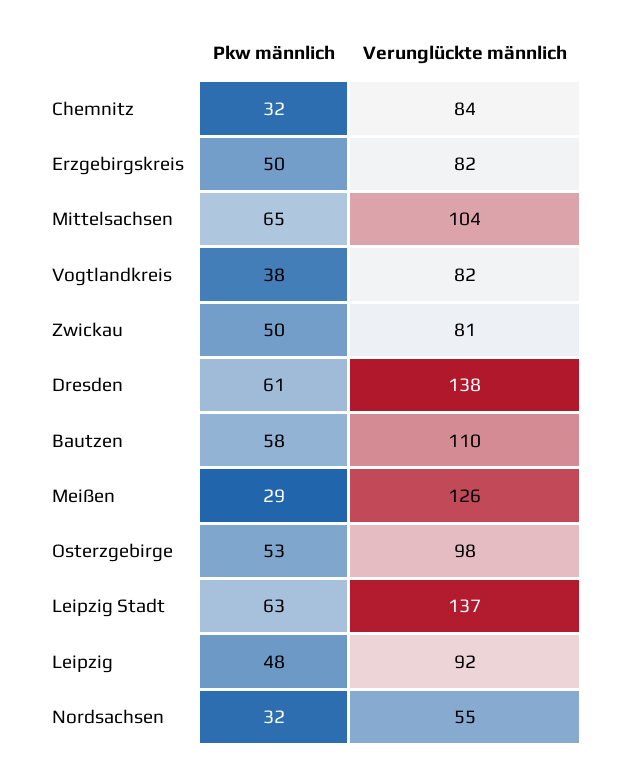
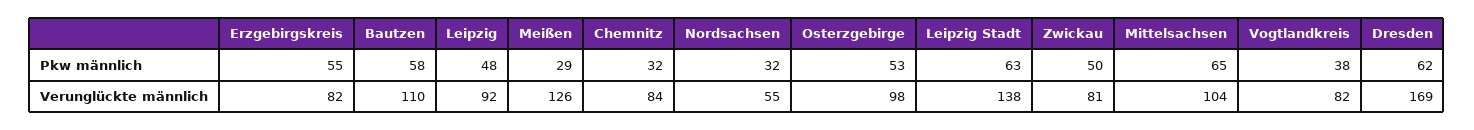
  {
    "Pkw männlich": {
      "Chemnitz": 32,
-     "Erzgebirgskreis": 50,
+     "Erzgebirgskreis": 55,
      "Mittelsachsen": 65,
      "Vogtlandkreis": 38,
      "Zwickau": 50,
-     "Dresden": 61,
+     "Dresden": 62,
      "Bautzen": 58,
      "Meißen": 29,
      "Osterzgebirge": 53,
      "Leipzig Stadt": 63,
      "Leipzig": 48,
      "Nordsachsen": 32
    },
    "Verunglückte männlich": {
      "Chemnitz": 84,
      "Erzgebirgskreis": 82,
      "Mittelsachsen": 104,
      "Vogtlandkreis": 82,
      "Zwickau": 81,
-     "Dresden": 138,
+     "Dresden": 169,
      "Bautzen": 110,
      "Meißen": 126,
      "Osterzgebirge": 98,
-     "Leipzig Stadt": 137,
+     "Leipzig Stadt": 138,
      "Leipzig": 92,
      "Nordsachsen": 55
    }
  }

